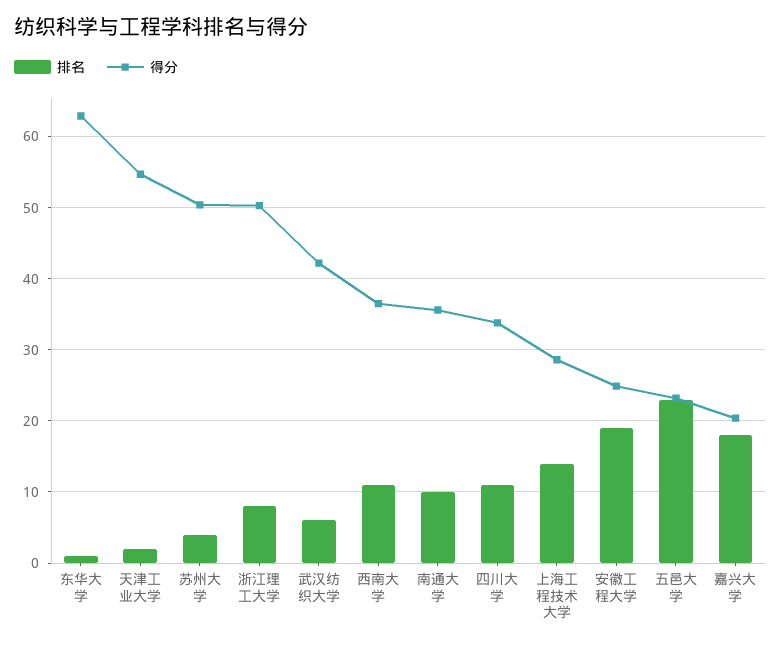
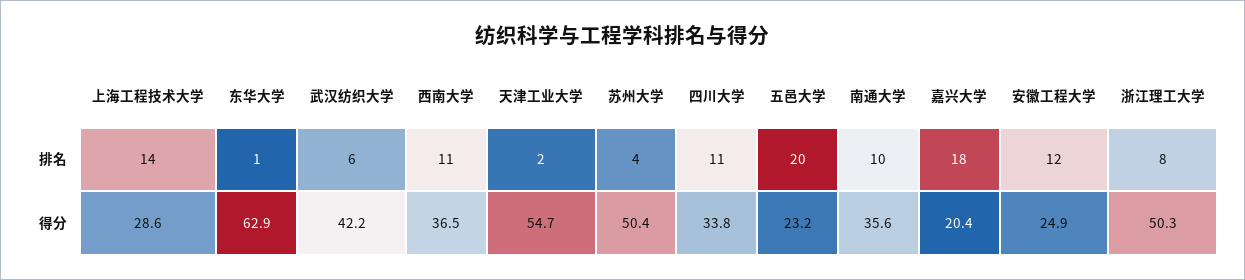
  {
    "排名": {
      "东华大学": 1,
      "天津工业大学": 2,
      "苏州大学": 4,
      "浙江理工大学": 8,
      "武汉纺织大学": 6,
      "西南大学": 11,
      "南通大学": 10,
      "四川大学": 11,
      "上海工程技术大学": 14,
-     "安徽工程大学": 19,
+     "安徽工程大学": 12,
-     "五邑大学": 23,
+     "五邑大学": 20,
      "嘉兴大学": 18
    },
    "得分": {
      "东华大学": 62.9,
      "天津工业大学": 54.7,
      "苏州大学": 50.4,
      "浙江理工大学": 50.3,
      "武汉纺织大学": 42.2,
      "西南大学": 36.5,
      "南通大学": 35.6,
      "四川大学": 33.8,
      "上海工程技术大学": 28.6,
      "安徽工程大学": 24.9,
      "五邑大学": 23.2,
      "嘉兴大学": 20.4
    }
  }

